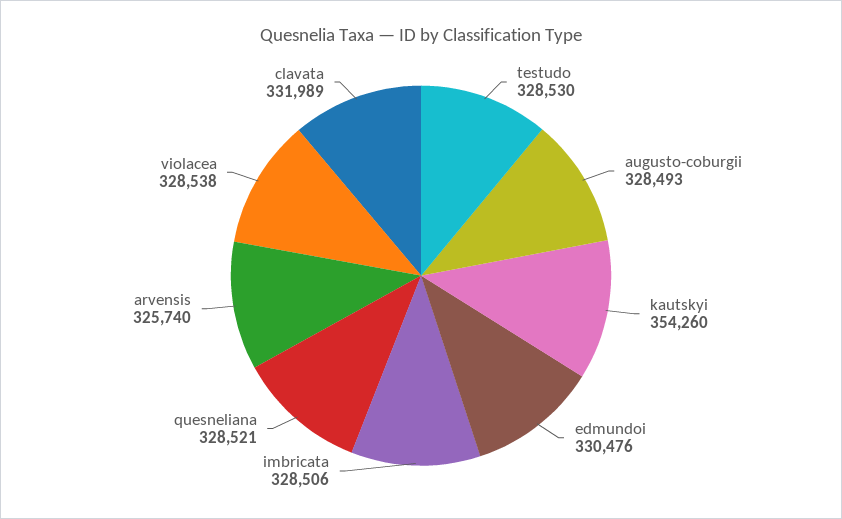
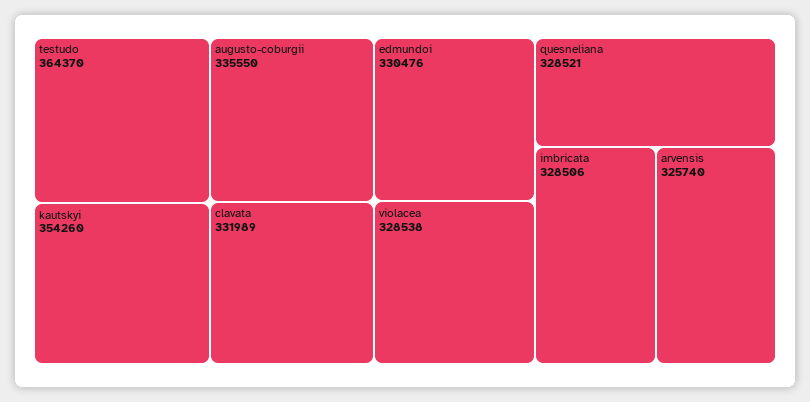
  {
-   "testudo": 328530,
+   "testudo": 364370,
-   "augusto-coburgii": 328493,
+   "augusto-coburgii": 335550,
    "kautskyi": 354260,
    "edmundoi": 330476,
    "imbricata": 328506,
    "quesneliana": 328521,
    "arvensis": 325740,
    "violacea": 328538,
    "clavata": 331989
  }

